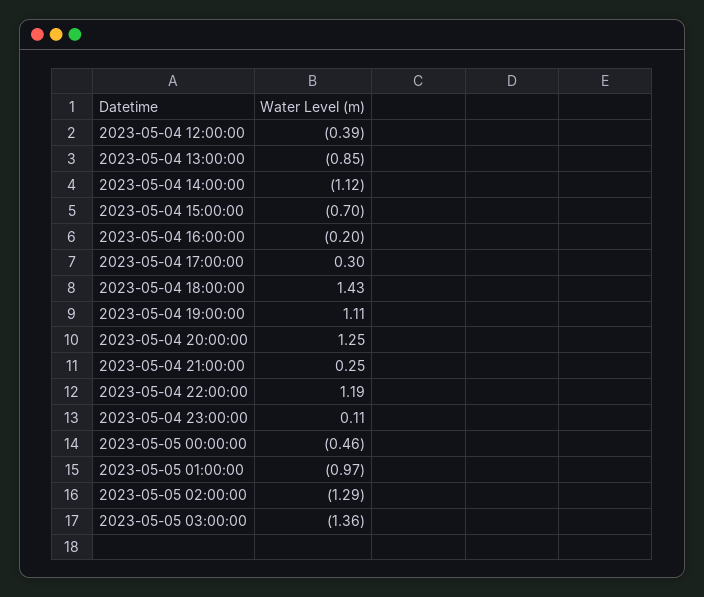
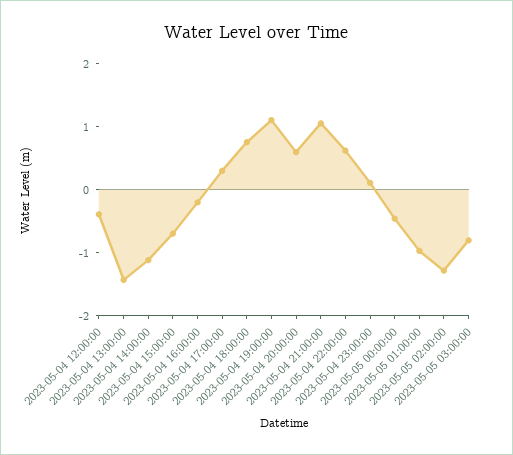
  {
    "2023-05-04 12:00:00": -0.39,
-   "2023-05-04 13:00:00": -0.85,
+   "2023-05-04 13:00:00": -1.4,
    "2023-05-04 14:00:00": -1.12,
    "2023-05-04 15:00:00": -0.7,
    "2023-05-04 16:00:00": -0.2,
    "2023-05-04 17:00:00": 0.3,
-   "2023-05-04 18:00:00": 1.43,
+   "2023-05-04 18:00:00": 0.8,
    "2023-05-04 19:00:00": 1.11,
-   "2023-05-04 20:00:00": 1.25,
+   "2023-05-04 20:00:00": 0.6,
-   "2023-05-04 21:00:00": 0.25,
+   "2023-05-04 21:00:00": 1,
-   "2023-05-04 22:00:00": 1.19,
+   "2023-05-04 22:00:00": 0.6,
    "2023-05-04 23:00:00": 0.11,
    "2023-05-05 00:00:00": -0.46,
    "2023-05-05 01:00:00": -0.97,
    "2023-05-05 02:00:00": -1.29,
-   "2023-05-05 03:00:00": -1.36
+   "2023-05-05 03:00:00": -0.8
  }

